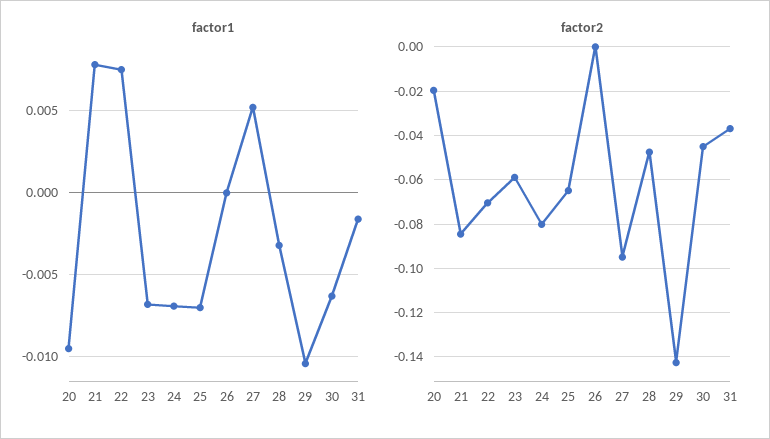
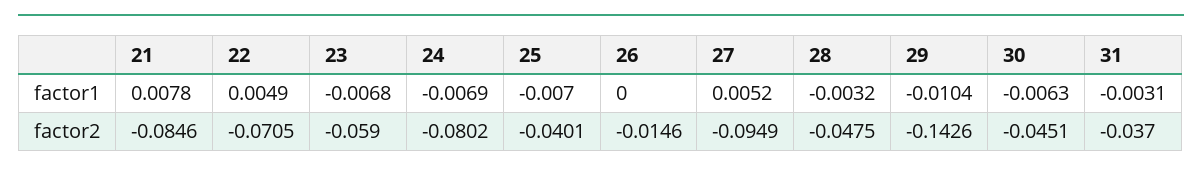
  {
    "factor1": {
-     "20": -0.0095,
      "21": 0.0078,
-     "22": 0.0075,
+     "22": 0.0049,
      "23": -0.0068,
      "24": -0.0069,
      "25": -0.007,
      "26": 0,
      "27": 0.0052,
      "28": -0.0032,
      "29": -0.0104,
      "30": -0.0063,
-     "31": -0.0015
+     "31": -0.0031
    },
    "factor2": {
-     "20": -0.02,
      "21": -0.0846,
      "22": -0.0705,
      "23": -0.059,
      "24": -0.0802,
-     "25": -0.065,
+     "25": -0.0401,
-     "26": 0,
+     "26": -0.0146,
      "27": -0.0949,
      "28": -0.0475,
      "29": -0.1426,
      "30": -0.0451,
      "31": -0.037
    }
  }

